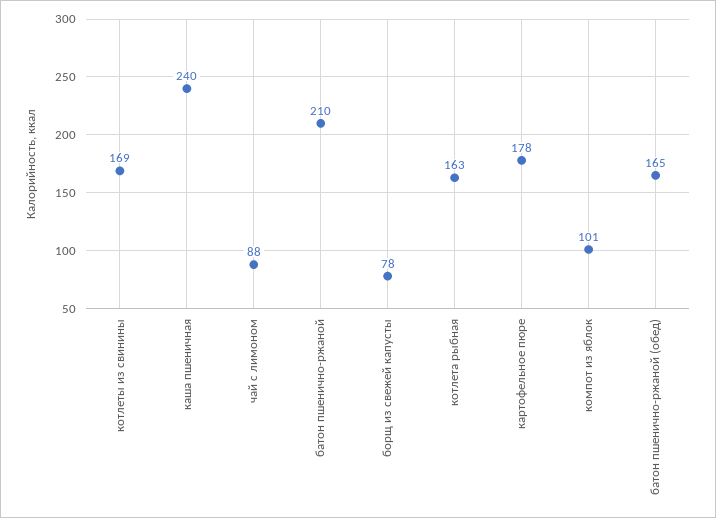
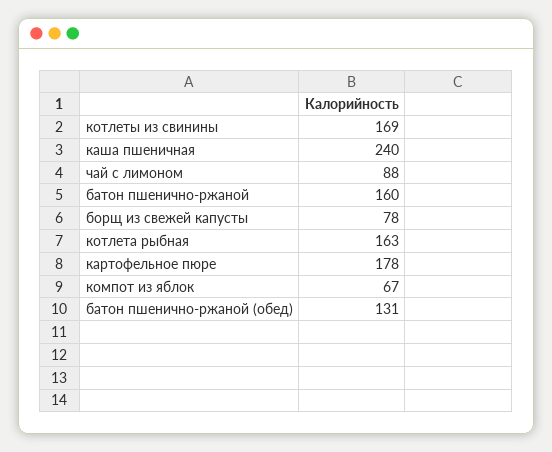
  {
    "котлеты из свинины": 169,
    "каша пшеничная": 240,
    "чай с лимоном": 88,
-   "батон пшенично-ржаной": 210,
+   "батон пшенично-ржаной": 160,
    "борщ из свежей капусты": 78,
    "котлета рыбная": 163,
    "картофельное пюре": 178,
-   "компот из яблок": 101,
+   "компот из яблок": 67,
-   "батон пшенично-ржаной (обед)": 165
+   "батон пшенично-ржаной (обед)": 131
  }

